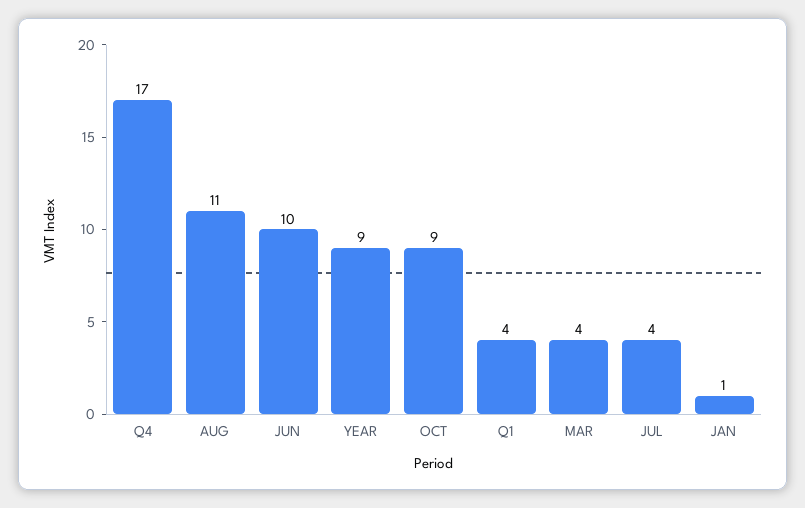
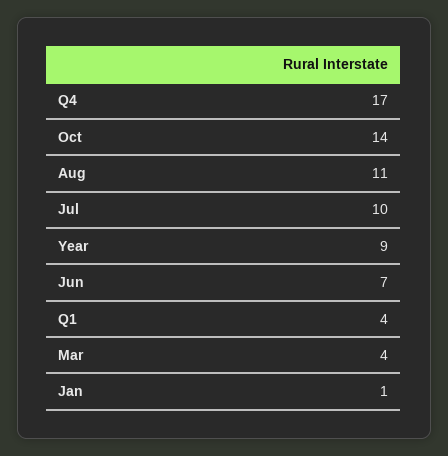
  {
    "Q4": 17,
    "AUG": 11,
-   "JUN": 10,
+   "JUN": 7,
    "YEAR": 9,
-   "OCT": 9,
+   "OCT": 14,
    "Q1": 4,
    "MAR": 4,
-   "JUL": 4,
+   "JUL": 10,
    "JAN": 1
  }

